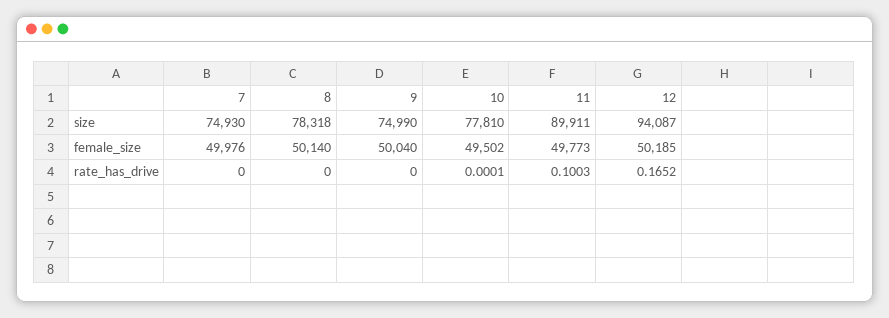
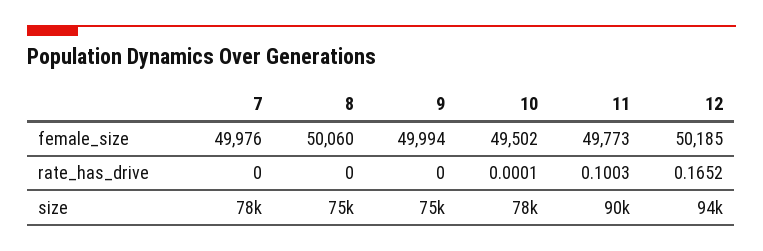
  {
    "7": {
-     "size": 74930,
+     "size": 78000,
      "female_size": 49976,
      "rate_has_drive": 0
    },
    "8": {
-     "size": 78318,
+     "size": 75000,
-     "female_size": 50140,
+     "female_size": 50060,
      "rate_has_drive": 0
    },
    "9": {
      "size": 74990,
-     "female_size": 50040,
+     "female_size": 49994,
      "rate_has_drive": 0
    },
    "10": {
      "size": 77810,
      "female_size": 49502,
      "rate_has_drive": 0.0001
    },
    "11": {
      "size": 89911,
      "female_size": 49773,
      "rate_has_drive": 0.1003
    },
    "12": {
      "size": 94087,
      "female_size": 50185,
      "rate_has_drive": 0.1652
    }
  }

